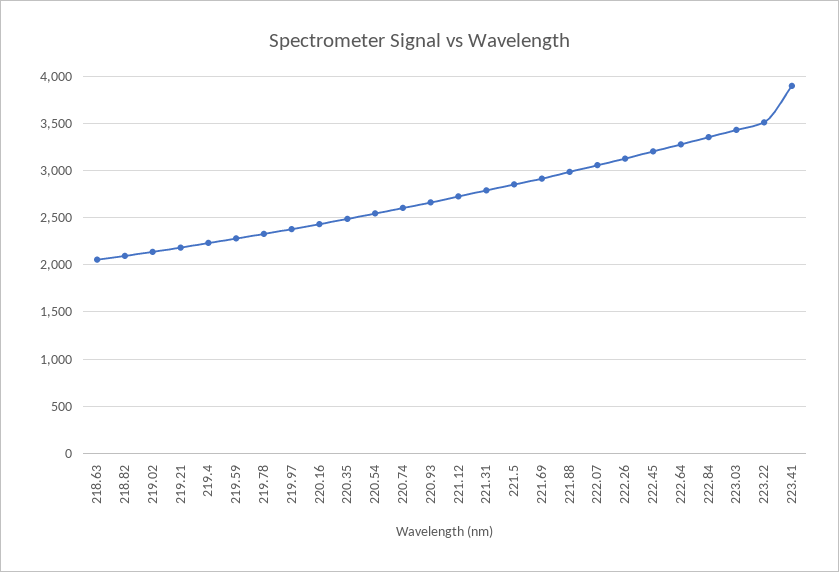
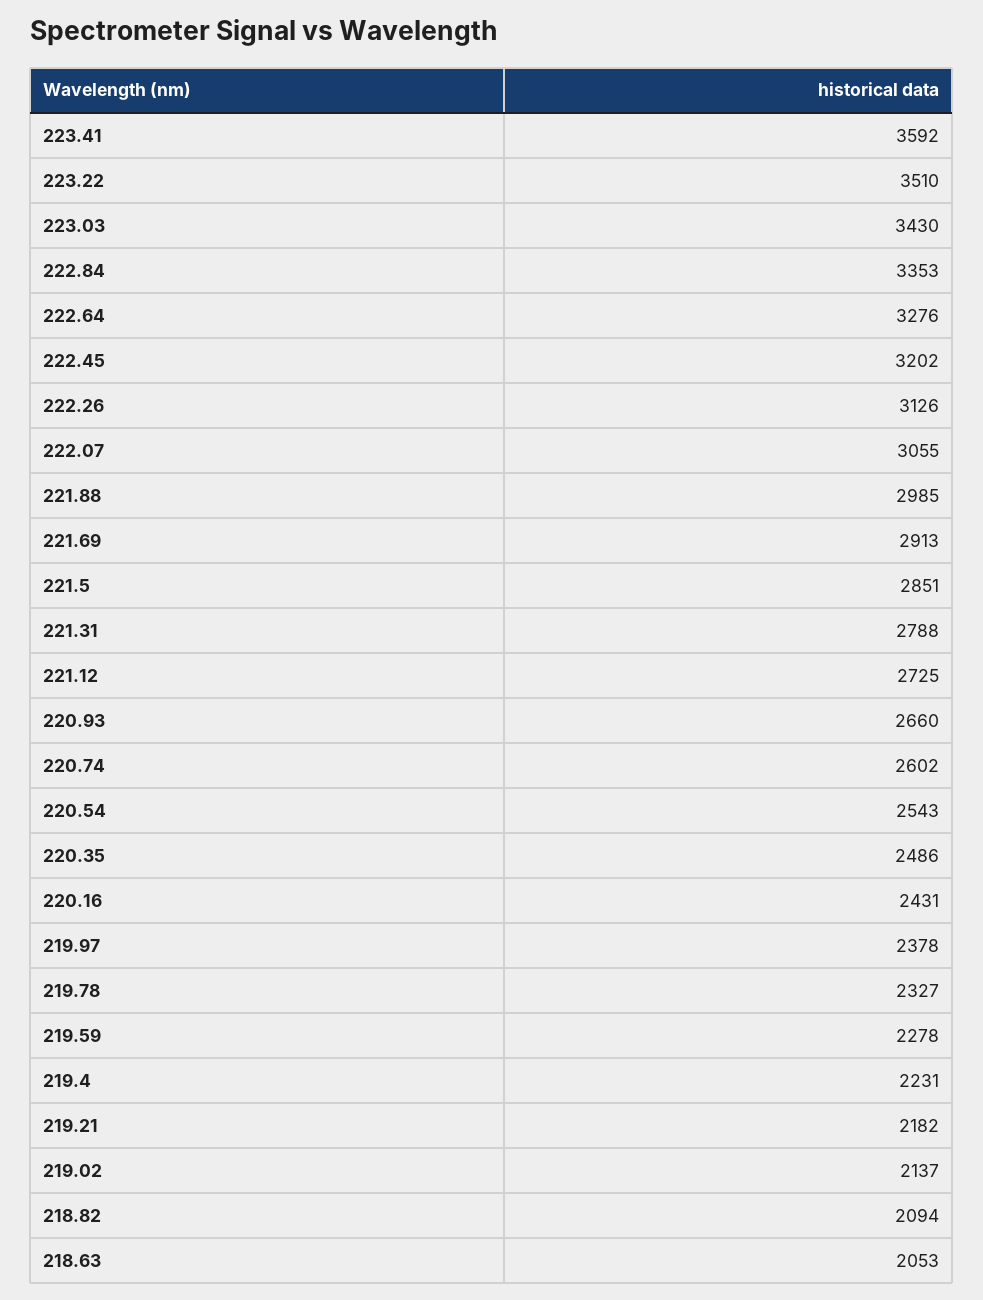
  {
    "218.63": 2053,
    "218.82": 2094,
    "219.02": 2137,
    "219.21": 2182,
    "219.4": 2231,
    "219.59": 2278,
    "219.78": 2327,
    "219.97": 2378,
    "220.16": 2431,
    "220.35": 2486,
    "220.54": 2543,
    "220.74": 2602,
    "220.93": 2660,
    "221.12": 2725,
    "221.31": 2788,
    "221.5": 2851,
    "221.69": 2913,
    "221.88": 2985,
    "222.07": 3055,
    "222.26": 3126,
    "222.45": 3202,
    "222.64": 3276,
    "222.84": 3353,
    "223.03": 3430,
    "223.22": 3510,
-   "223.41": 3900
+   "223.41": 3592
  }

